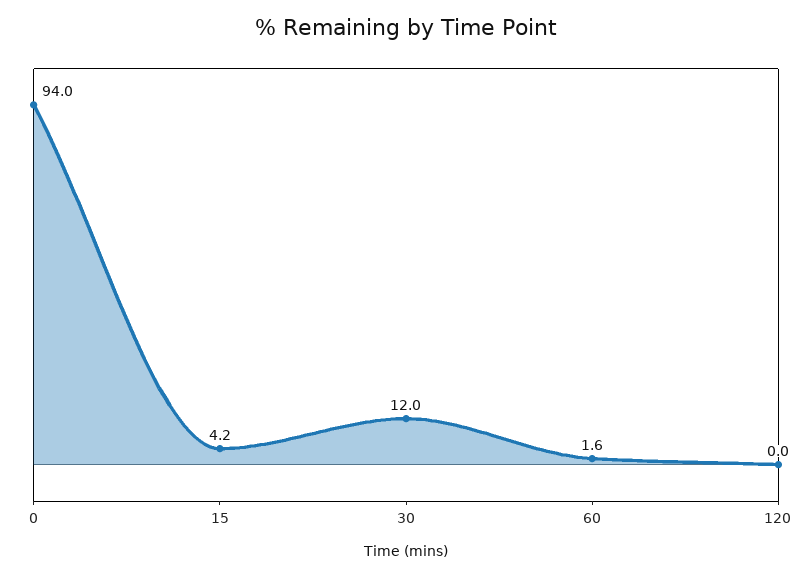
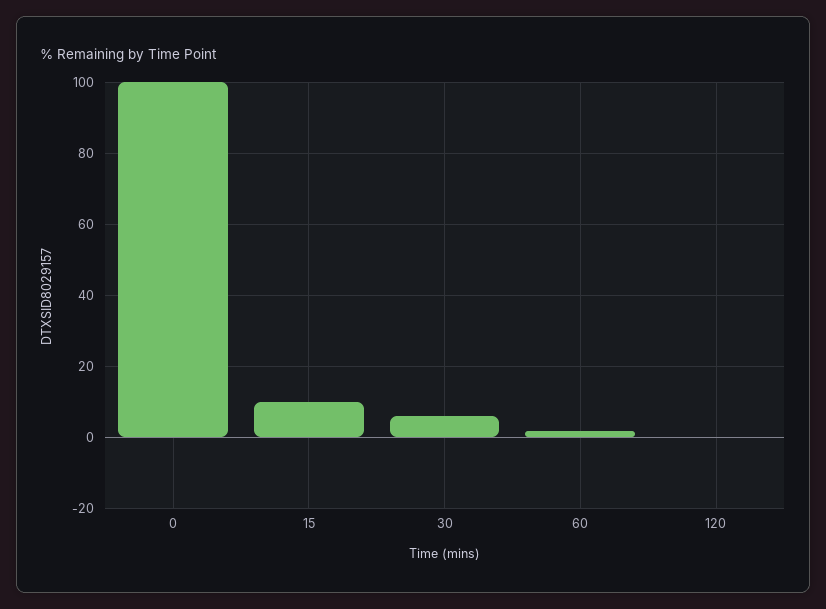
  {
-   "0": 94,
+   "0": 100,
-   "15": 4.2,
+   "15": 10,
-   "30": 12,
+   "30": 6,
    "60": 1.6,
    "120": 0
  }

